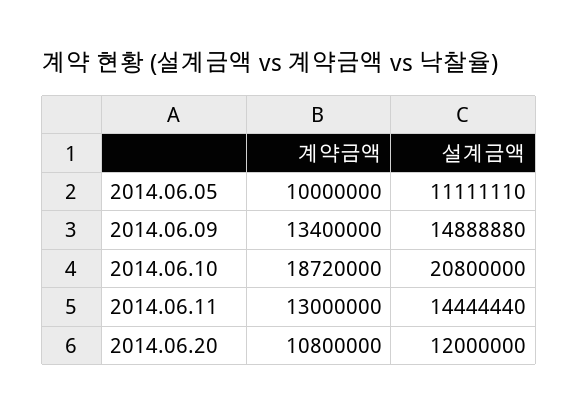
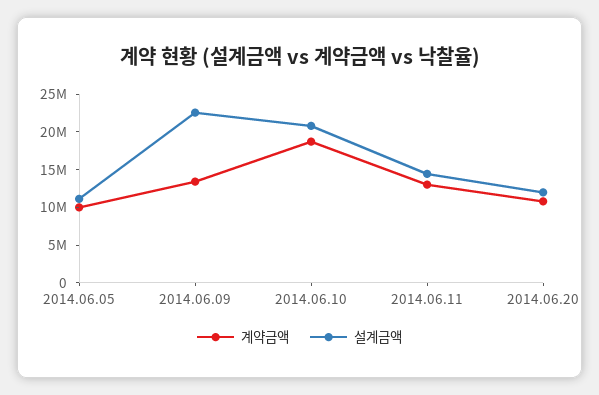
  {
    "계약금액": {
      "2014.06.05": 10000000,
      "2014.06.09": 13400000,
      "2014.06.10": 18720000,
      "2014.06.11": 13000000,
      "2014.06.20": 10800000
    },
    "설계금액": {
      "2014.06.05": 11111110,
-     "2014.06.09": 14888880,
+     "2014.06.09": 22500000,
      "2014.06.10": 20800000,
      "2014.06.11": 14444440,
      "2014.06.20": 12000000
    }
  }

